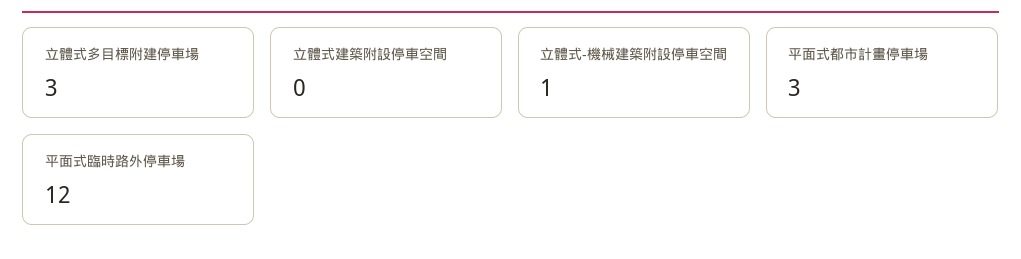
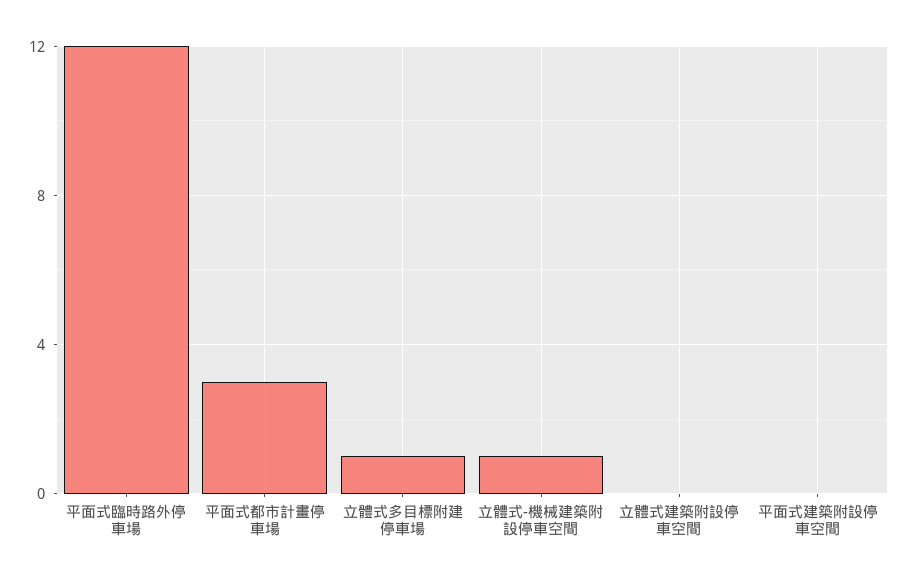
  {
-   "立體式多目標附建停車場": 3,
+   "立體式多目標附建停車場": 1,
    "立體式建築附設停車空間": 0,
    "立體式-機械建築附設停車空間": 1,
    "平面式都市計畫停車場": 3,
-   "平面式臨時路外停車場": 12
+   "平面式臨時路外停車場": 12,
+   "平面式建築附設停車空間": 0
  }

